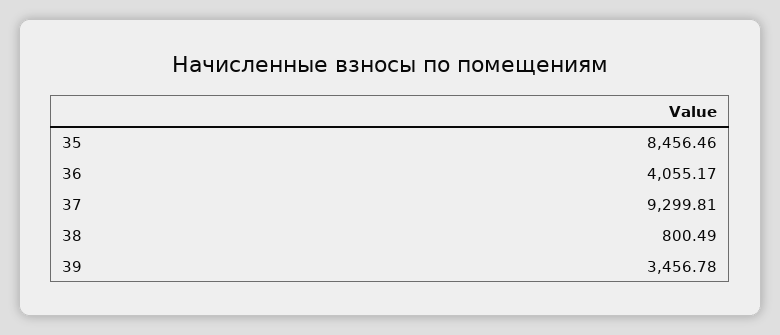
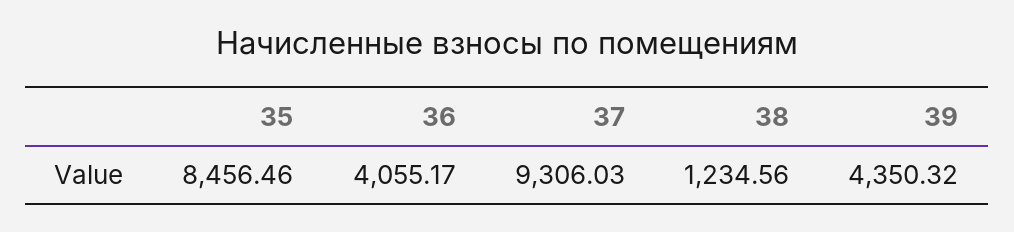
  {
    "35": 8456.46,
    "36": 4055.17,
-   "37": 9299.81,
+   "37": 9306.03,
-   "38": 800.49,
+   "38": 1234.56,
-   "39": 3456.78
+   "39": 4350.32
  }

